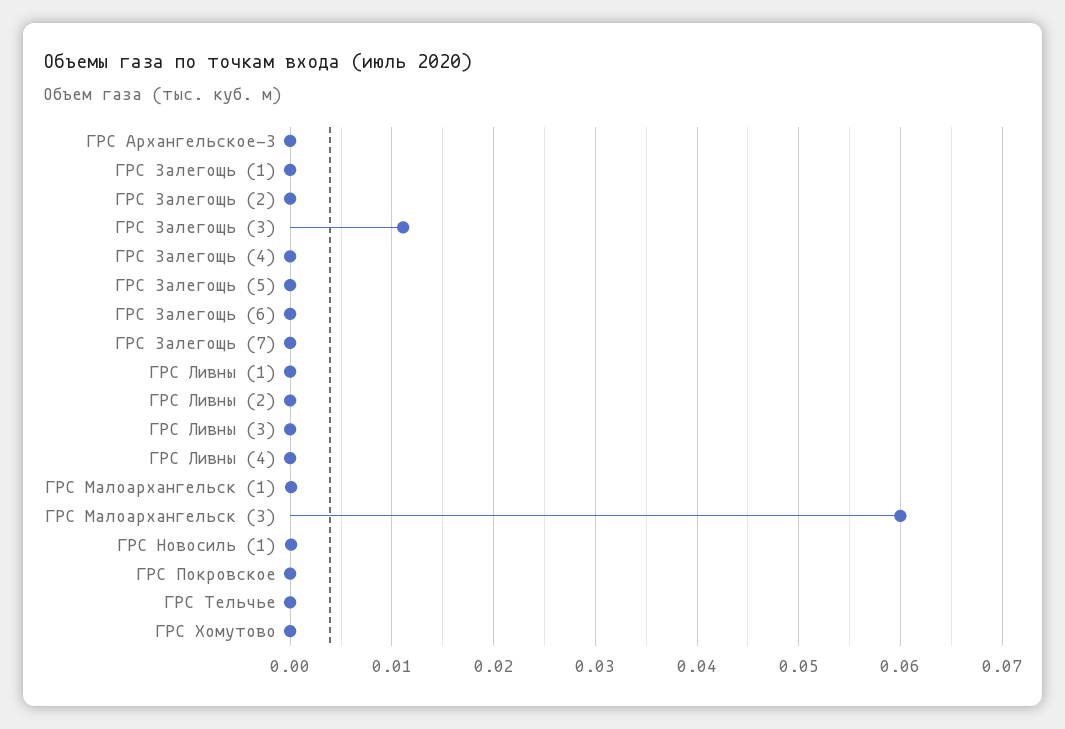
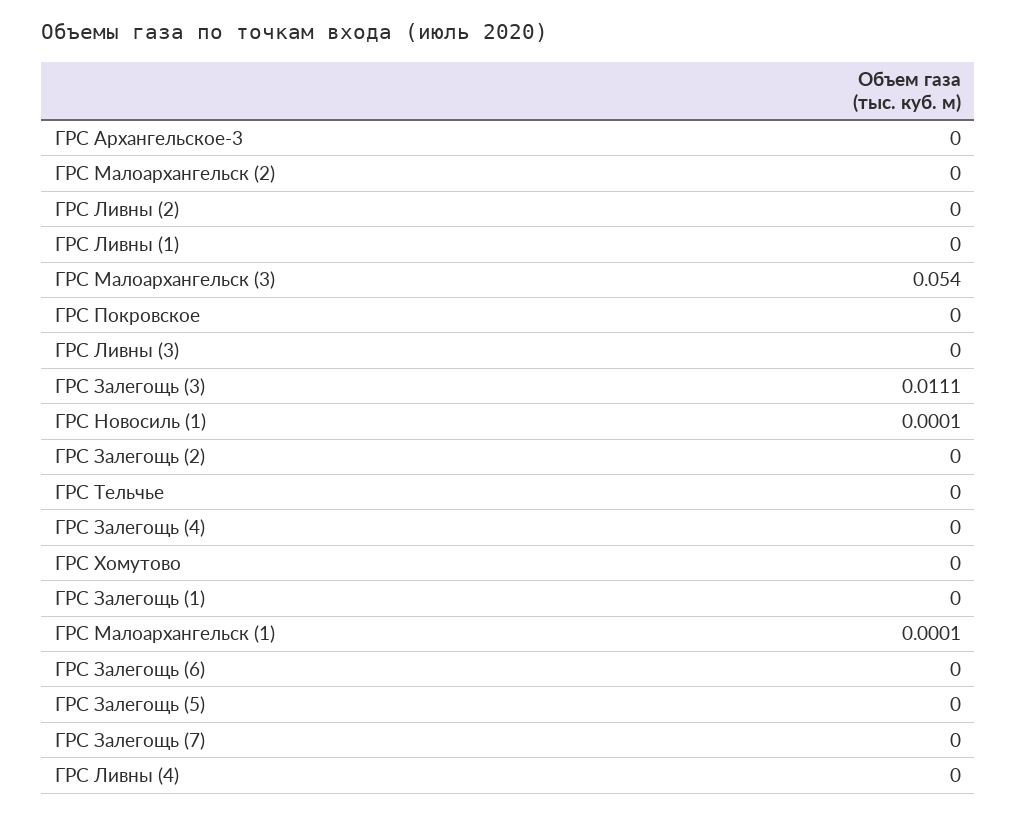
  {
    "ГРС Архангельское-3": 0,
    "ГРС Залегощь (1)": 0,
    "ГРС Залегощь (2)": 0,
    "ГРС Залегощь (3)": 0.0111,
    "ГРС Залегощь (4)": 0,
    "ГРС Залегощь (5)": 0,
    "ГРС Залегощь (6)": 0,
    "ГРС Залегощь (7)": 0,
    "ГРС Ливны (1)": 0,
    "ГРС Ливны (2)": 0,
    "ГРС Ливны (3)": 0,
    "ГРС Ливны (4)": 0,
    "ГРС Малоархангельск (1)": 0.0001,
-   "ГРС Малоархангельск (3)": 0.06,
+   "ГРС Малоархангельск (3)": 0.054,
    "ГРС Новосиль (1)": 0.0001,
    "ГРС Покровское": 0,
    "ГРС Тельчье": 0,
-   "ГРС Хомутово": 0
+   "ГРС Хомутово": 0,
+   "ГРС Малоархангельск (2)": 0
  }

